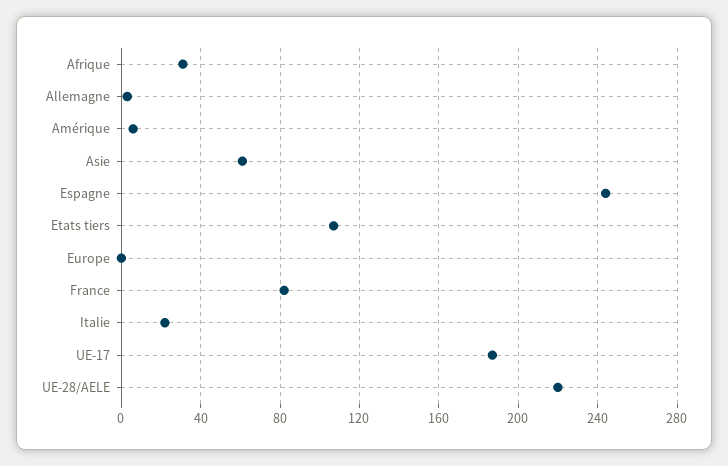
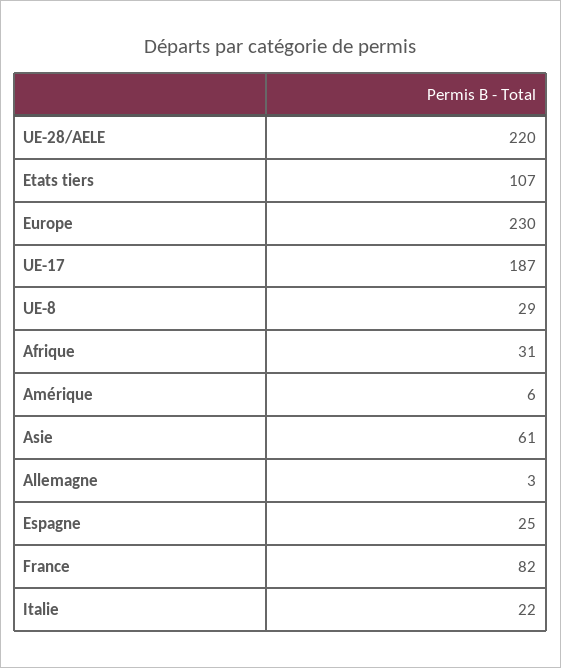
  {
    "Afrique": 31,
    "Allemagne": 3,
    "Amérique": 6,
    "Asie": 61,
-   "Espagne": 245,
+   "Espagne": 25,
    "Etats tiers": 107,
-   "Europe": 0,
+   "Europe": 230,
    "France": 82,
    "Italie": 22,
    "UE-17": 187,
-   "UE-28/AELE": 220
+   "UE-28/AELE": 220,
+   "UE-8": 29
  }

